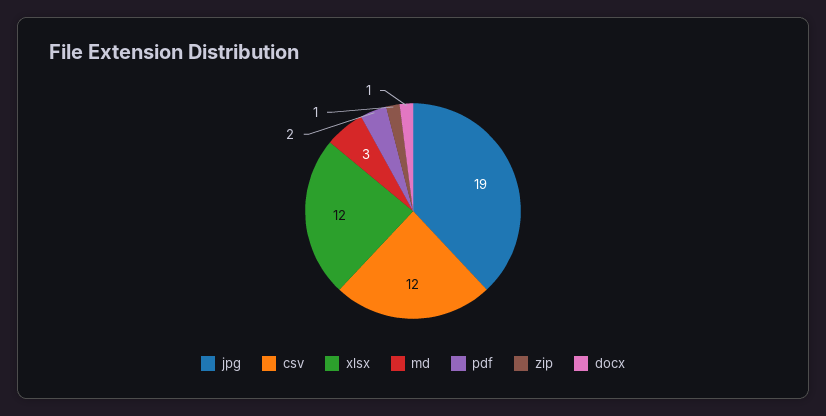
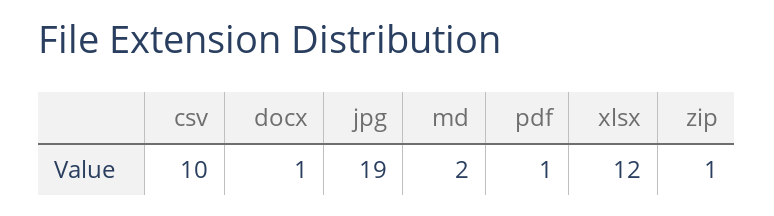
  {
    "jpg": 19,
-   "csv": 12,
+   "csv": 10,
    "xlsx": 12,
-   "md": 3,
+   "md": 2,
-   "pdf": 2,
+   "pdf": 1,
    "zip": 1,
    "docx": 1
  }

